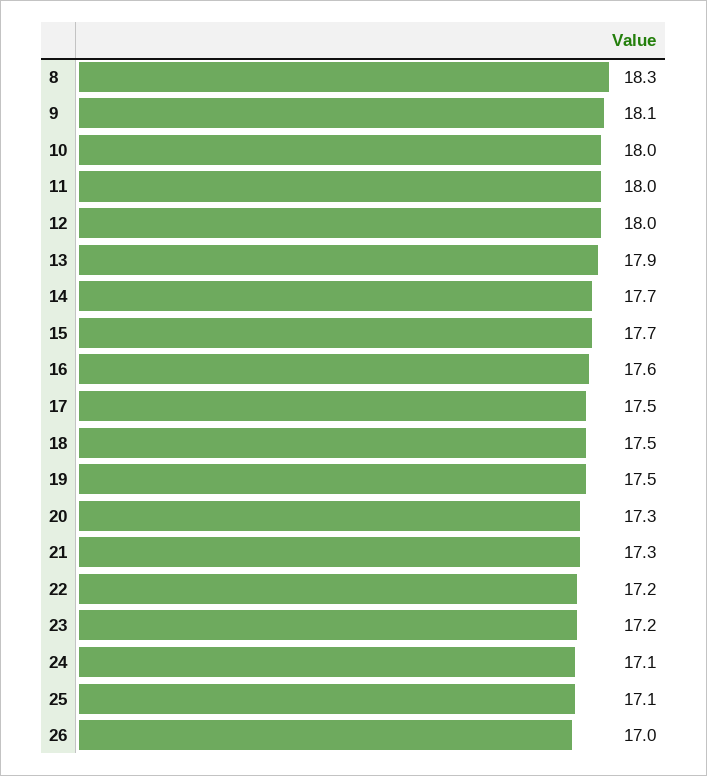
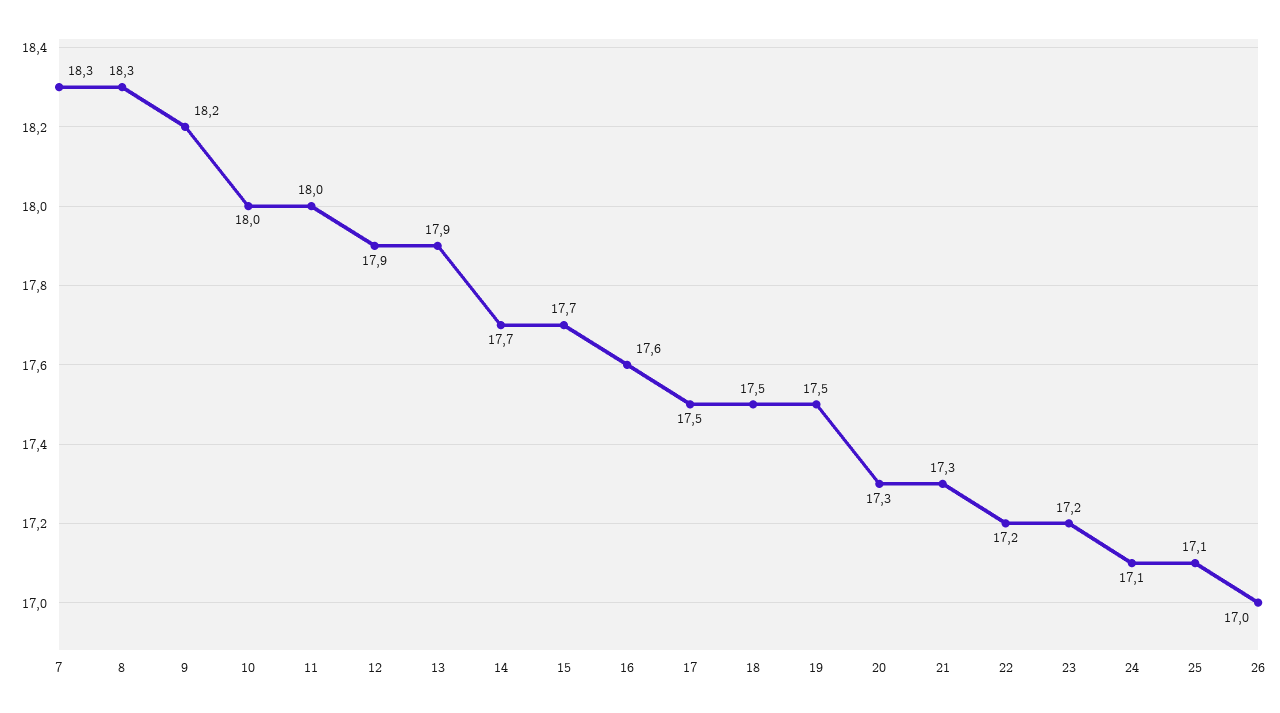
  {
    "8": 18.3,
-   "9": 18.1,
+   "9": 18.2,
    "10": 18,
    "11": 18,
-   "12": 18,
+   "12": 17.9,
    "13": 17.9,
    "14": 17.7,
    "15": 17.7,
    "16": 17.6,
    "17": 17.5,
    "18": 17.5,
    "19": 17.5,
    "20": 17.3,
    "21": 17.3,
    "22": 17.2,
    "23": 17.2,
    "24": 17.1,
    "25": 17.1,
-   "26": 17
+   "26": 17,
+   "7": 18.3
  }

